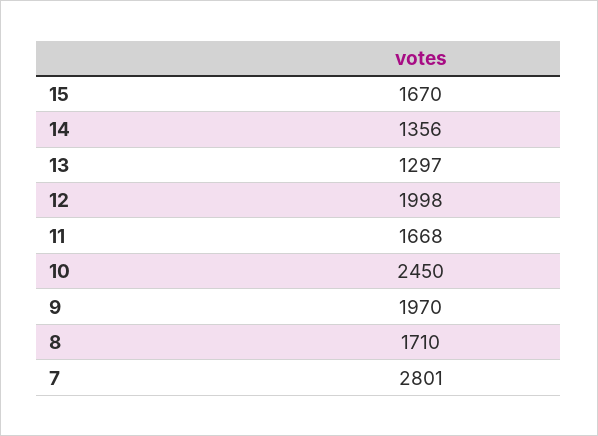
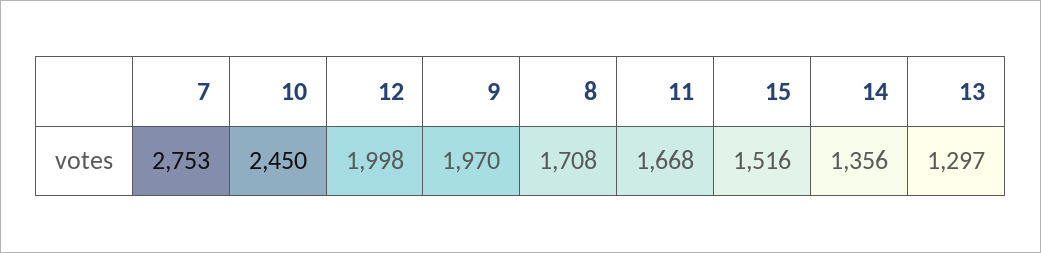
  {
-   "15": 1670,
+   "15": 1516,
    "14": 1356,
    "13": 1297,
    "12": 1998,
    "11": 1668,
    "10": 2450,
    "9": 1970,
-   "8": 1710,
+   "8": 1708,
-   "7": 2801
+   "7": 2753
  }

